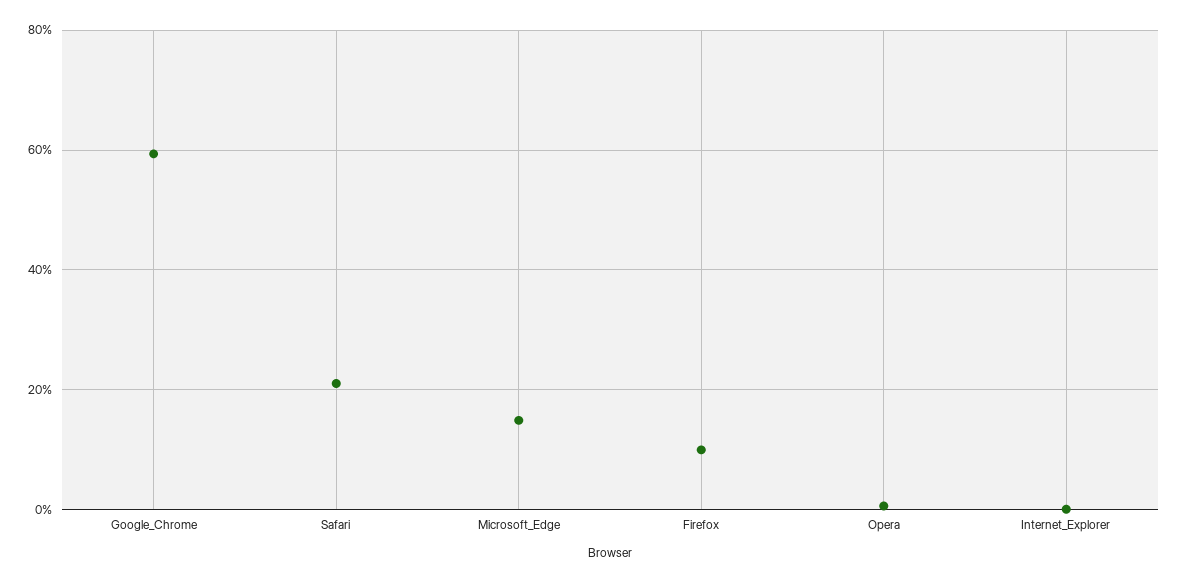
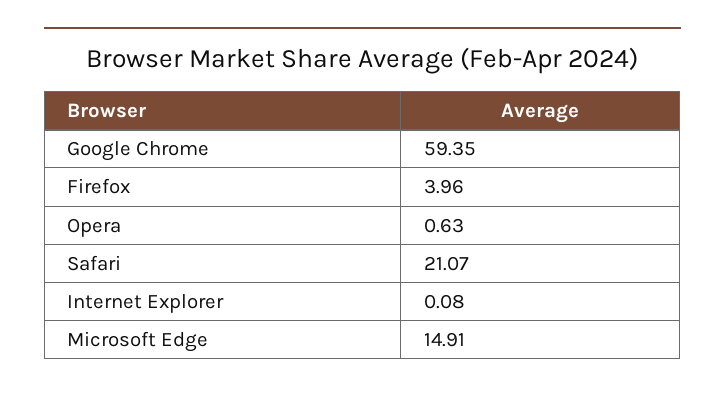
  {
    "Google_Chrome": 59.35,
    "Safari": 21.07,
    "Microsoft_Edge": 14.91,
-   "Firefox": 10,
+   "Firefox": 3.96,
    "Opera": 0.63,
    "Internet_Explorer": 0.08
  }

